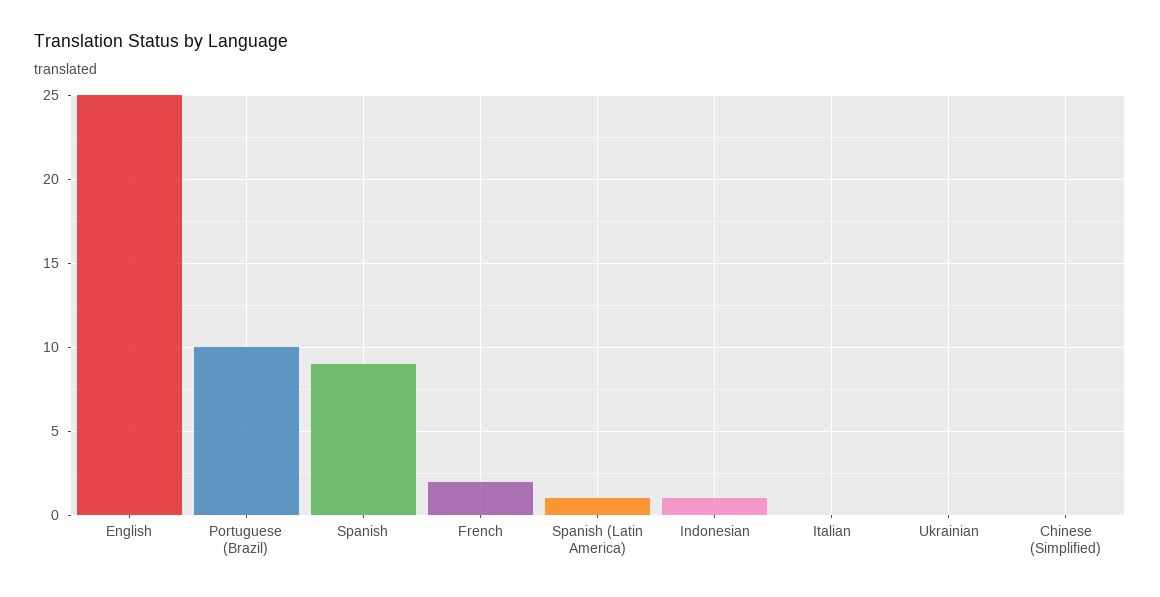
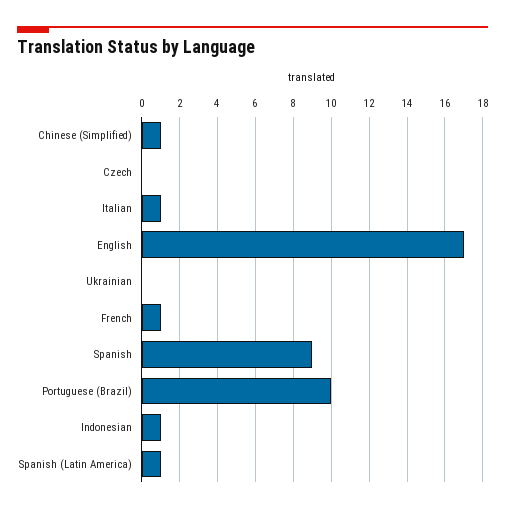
  {
-   "English": 25,
+   "English": 17,
    "Portuguese (Brazil)": 10,
    "Spanish": 9,
-   "French": 2,
+   "French": 1,
    "Spanish (Latin America)": 1,
    "Indonesian": 1,
-   "Italian": 0,
+   "Italian": 1,
    "Ukrainian": 0,
-   "Chinese (Simplified)": 0
+   "Chinese (Simplified)": 1,
+   "Czech": 0
  }

